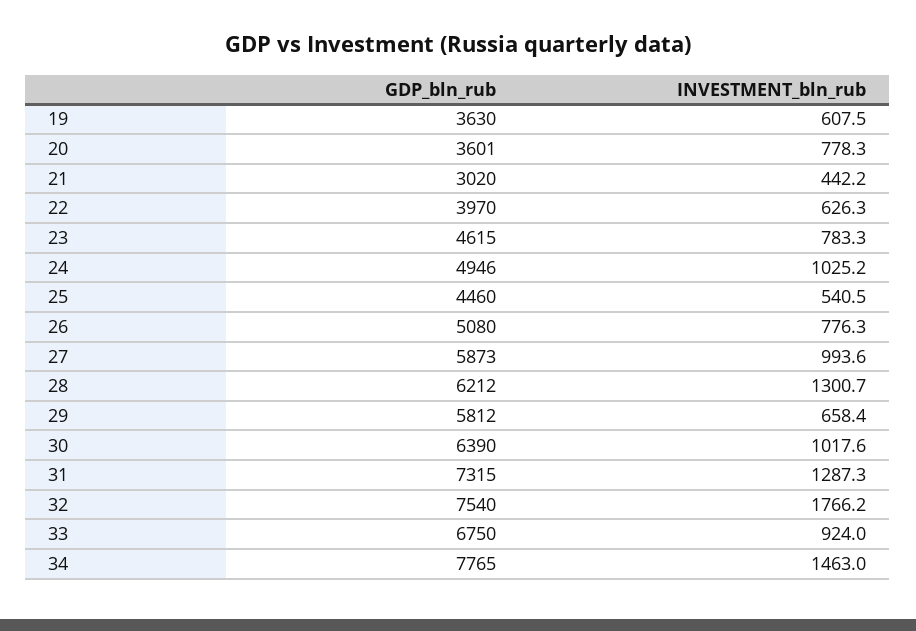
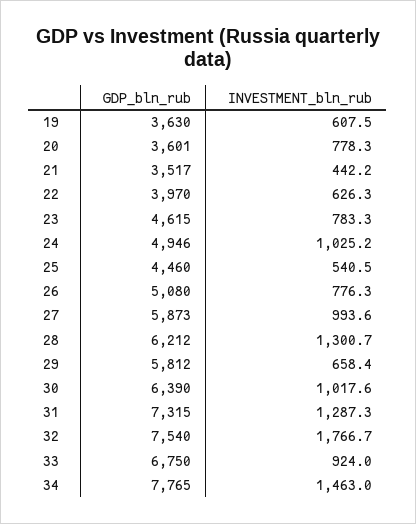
  {
    "GDP_bln_rub": {
      "19": 3630,
      "20": 3601,
-     "21": 3020,
+     "21": 3517,
      "22": 3970,
      "23": 4615,
      "24": 4946,
      "25": 4460,
      "26": 5080,
      "27": 5873,
      "28": 6212,
      "29": 5812,
      "30": 6390,
      "31": 7315,
      "32": 7540,
      "33": 6750,
      "34": 7765
    },
    "INVESTMENT_bln_rub": {
      "19": 607.5,
      "20": 778.3,
      "21": 442.2,
      "22": 626.3,
      "23": 783.3,
      "24": 1025.2,
      "25": 540.5,
      "26": 776.3,
      "27": 993.6,
      "28": 1300.7,
      "29": 658.4,
      "30": 1017.6,
      "31": 1287.3,
-     "32": 1766.2,
+     "32": 1766.7,
      "33": 924,
      "34": 1463
    }
  }

